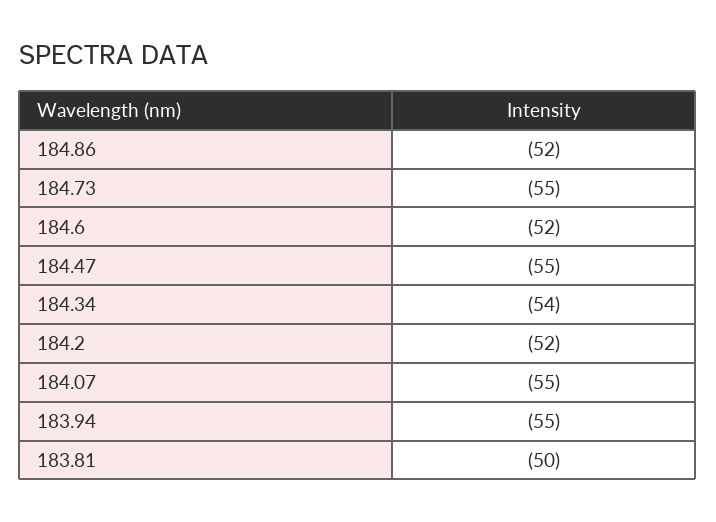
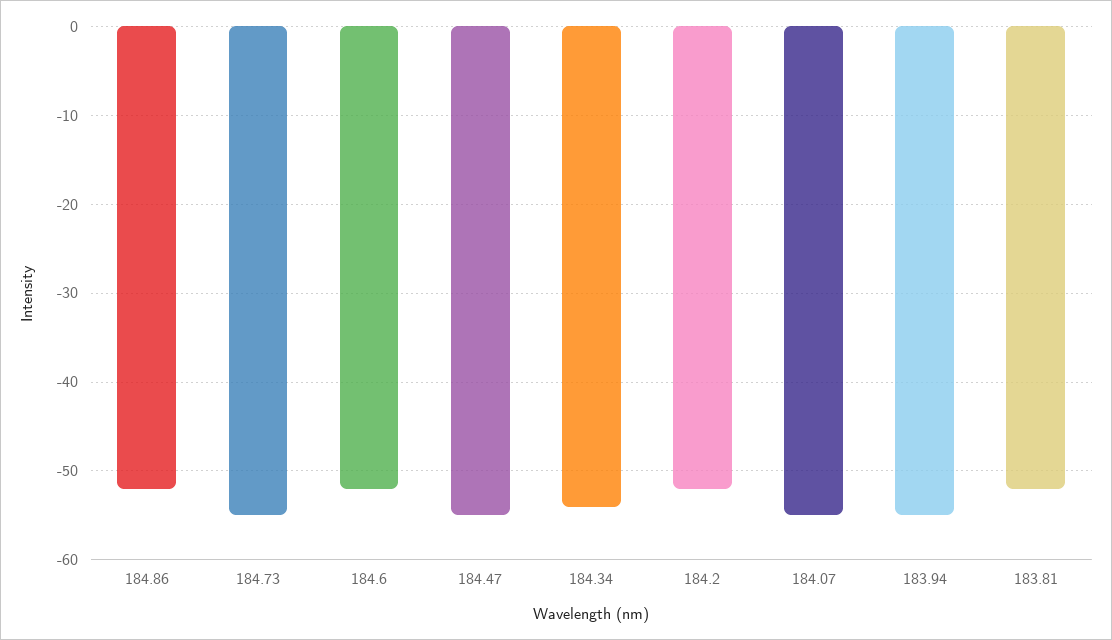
  {
    "184.86": -52,
    "184.73": -55,
    "184.6": -52,
    "184.47": -55,
    "184.34": -54,
    "184.2": -52,
    "184.07": -55,
    "183.94": -55,
-   "183.81": -50
+   "183.81": -52
  }

